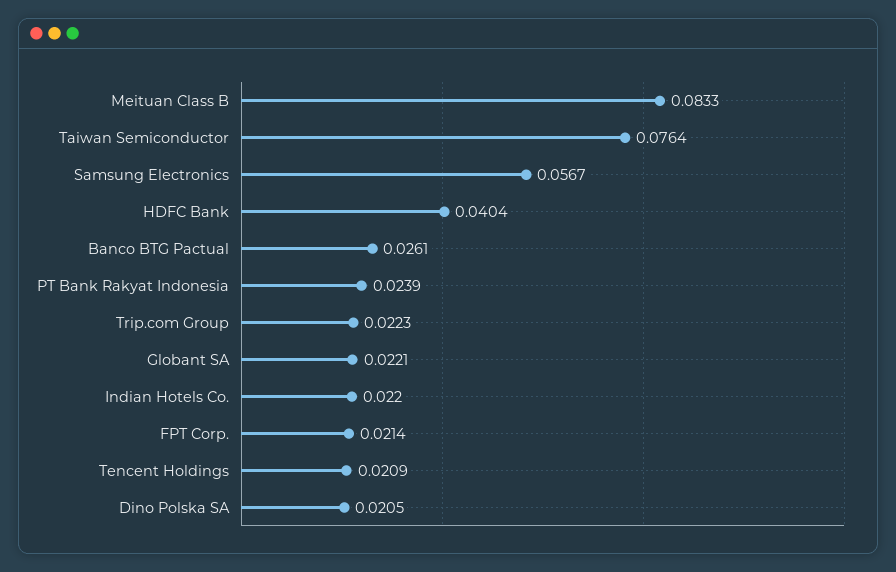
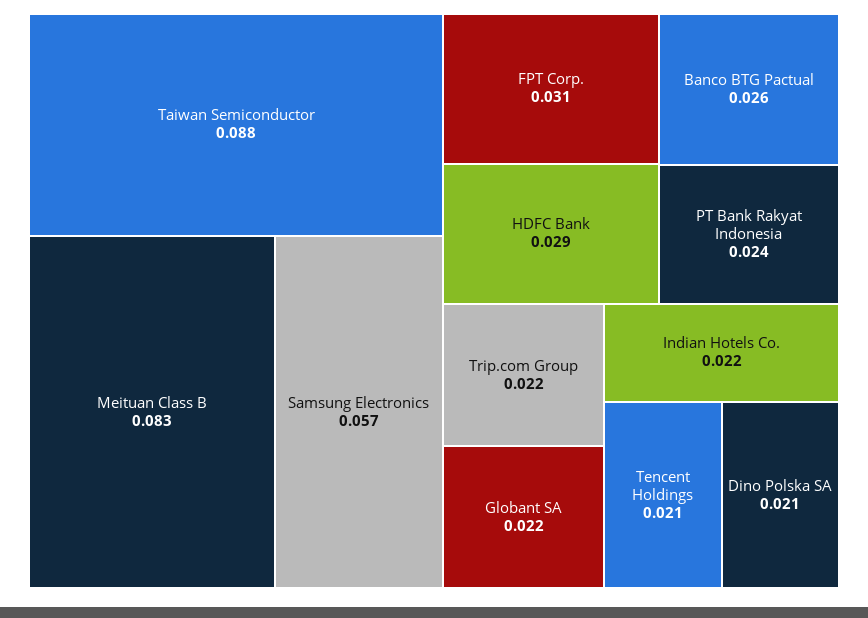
  {
    "Meituan Class B": 0.0833,
-   "Taiwan Semiconductor": 0.0764,
+   "Taiwan Semiconductor": 0.088,
    "Samsung Electronics": 0.0567,
-   "HDFC Bank": 0.0404,
+   "HDFC Bank": 0.029,
    "Banco BTG Pactual": 0.0261,
    "PT Bank Rakyat Indonesia": 0.0239,
    "Trip.com Group": 0.0223,
    "Globant SA": 0.0221,
    "Indian Hotels Co.": 0.022,
-   "FPT Corp.": 0.0214,
+   "FPT Corp.": 0.031,
    "Tencent Holdings": 0.0209,
    "Dino Polska SA": 0.0205
  }

